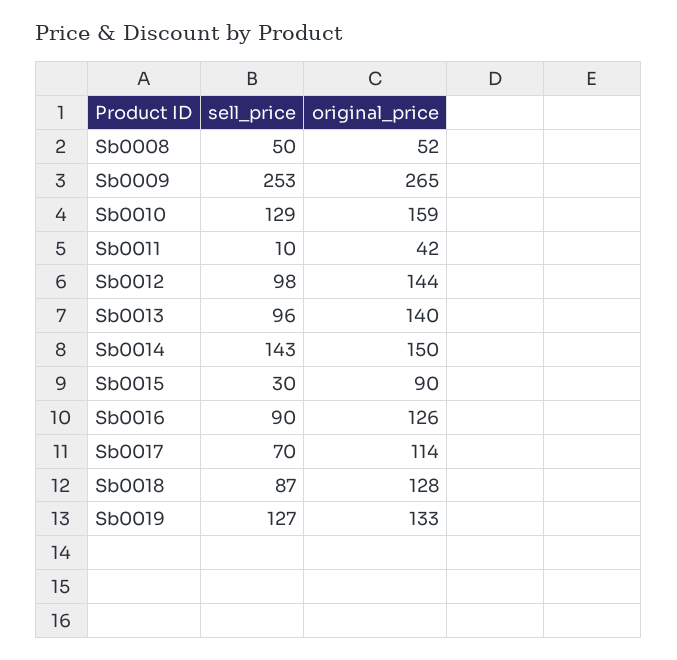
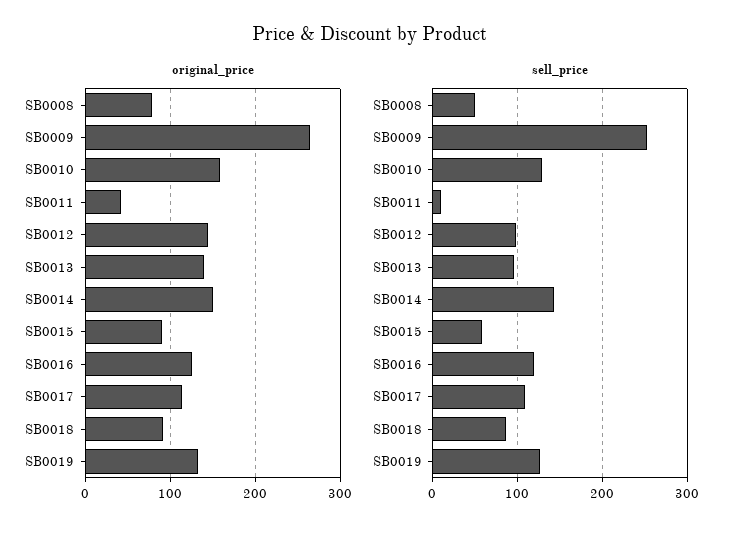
  {
    "sell_price": {
      "Sb0008": 50,
      "Sb0009": 253,
      "Sb0010": 129,
      "Sb0011": 10,
      "Sb0012": 98,
      "Sb0013": 96,
      "Sb0014": 143,
-     "Sb0015": 30,
+     "Sb0015": 60,
-     "Sb0016": 90,
+     "Sb0016": 120,
-     "Sb0017": 70,
+     "Sb0017": 110,
      "Sb0018": 87,
      "Sb0019": 127
    },
    "original_price": {
-     "Sb0008": 52,
+     "Sb0008": 80,
      "Sb0009": 265,
      "Sb0010": 159,
      "Sb0011": 42,
      "Sb0012": 144,
      "Sb0013": 140,
      "Sb0014": 150,
      "Sb0015": 90,
      "Sb0016": 126,
      "Sb0017": 114,
-     "Sb0018": 128,
+     "Sb0018": 90,
      "Sb0019": 133
    }
  }

